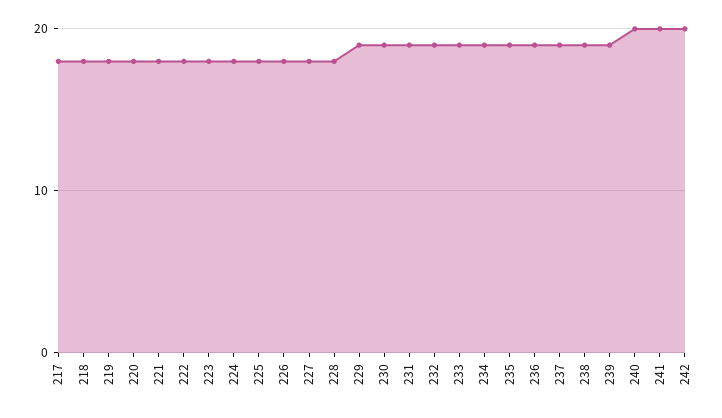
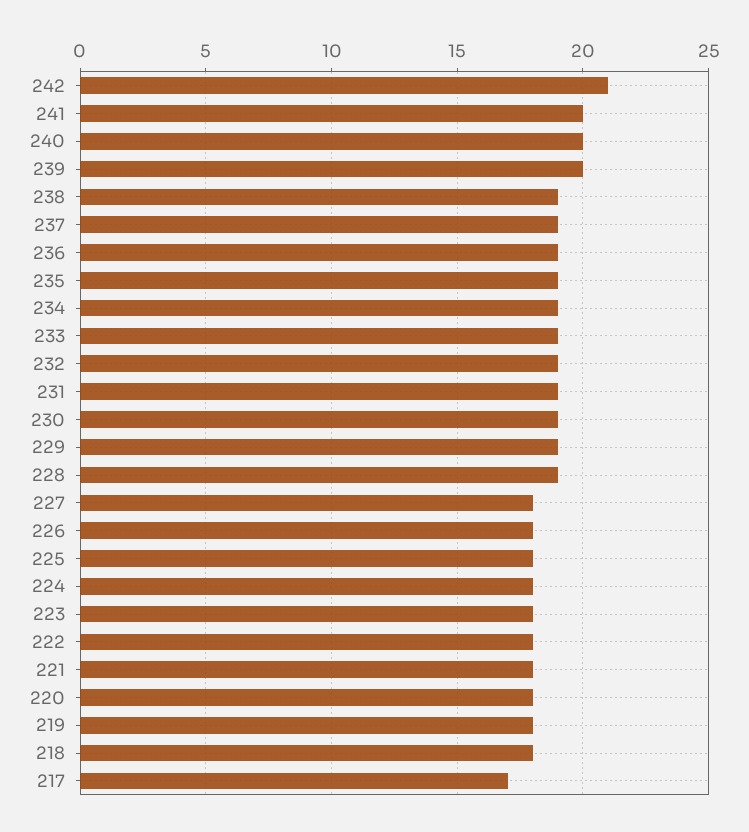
  {
-   "217": 18,
+   "217": 17,
    "218": 18,
    "219": 18,
    "220": 18,
    "221": 18,
    "222": 18,
    "223": 18,
    "224": 18,
    "225": 18,
    "226": 18,
    "227": 18,
-   "228": 18,
+   "228": 19,
    "229": 19,
    "230": 19,
    "231": 19,
    "232": 19,
    "233": 19,
    "234": 19,
    "235": 19,
    "236": 19,
    "237": 19,
    "238": 19,
-   "239": 19,
+   "239": 20,
    "240": 20,
    "241": 20,
-   "242": 20
+   "242": 21
  }

